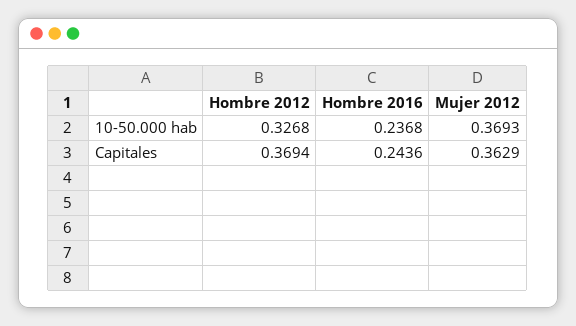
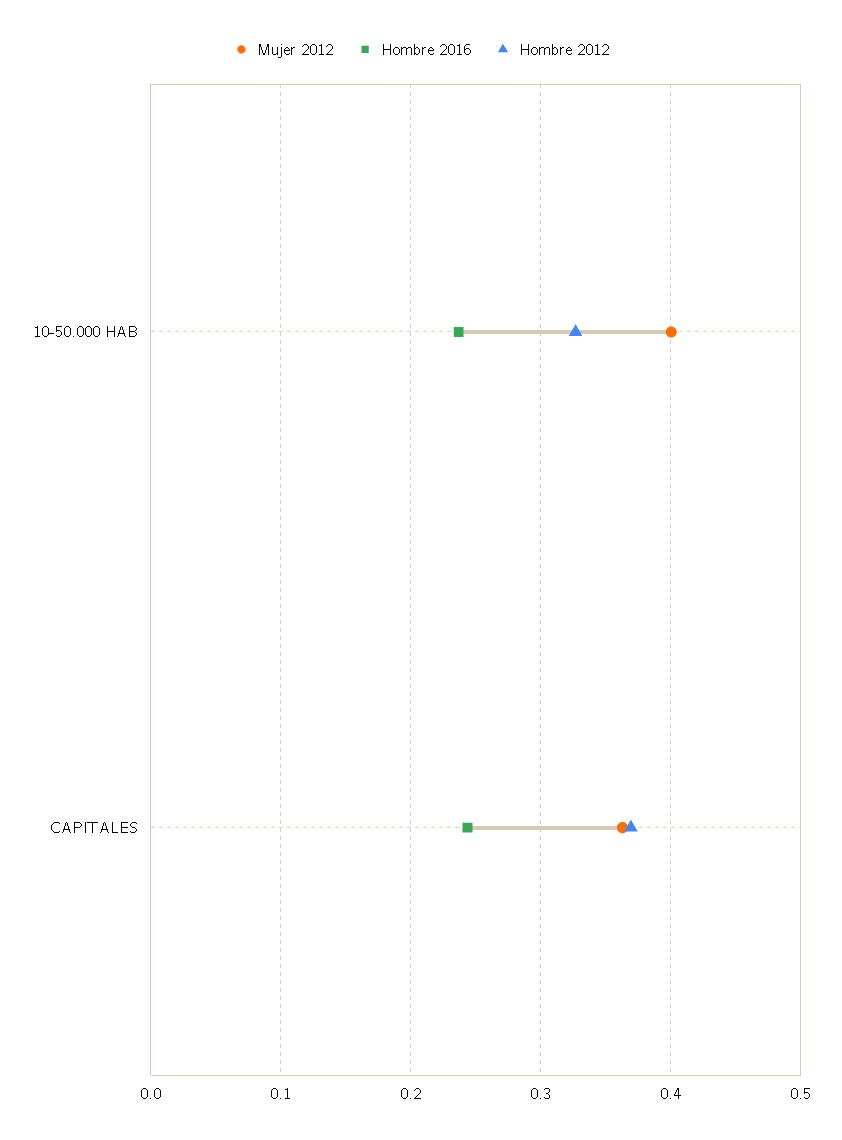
  {
    "Hombre 2012": {
      "10-50.000 hab": 0.3268,
      "Capitales": 0.3694
    },
    "Hombre 2016": {
      "10-50.000 hab": 0.2368,
      "Capitales": 0.2436
    },
    "Mujer 2012": {
-     "10-50.000 hab": 0.3693,
+     "10-50.000 hab": 0.4,
      "Capitales": 0.3629
    }
  }

